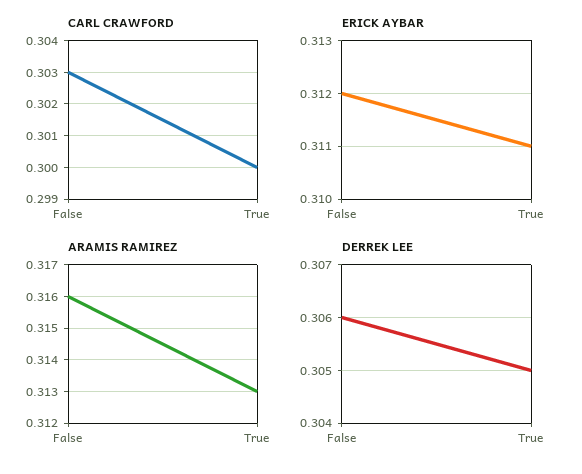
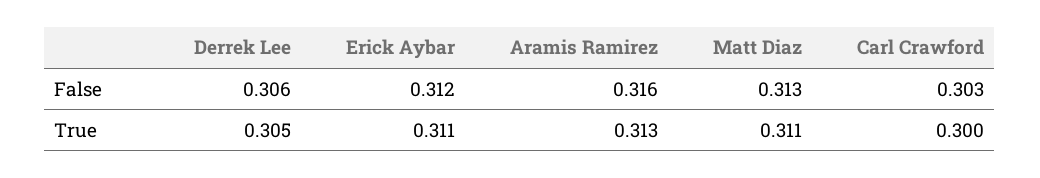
  {
    "CARL CRAWFORD": {
      "False": 0.303,
      "True": 0.3
    },
    "ERICK AYBAR": {
      "False": 0.312,
      "True": 0.311
    },
    "ARAMIS RAMIREZ": {
      "False": 0.316,
      "True": 0.313
    },
    "DERREK LEE": {
      "False": 0.306,
      "True": 0.305
-   }
+   },
+   "Matt Diaz": {
+     "False": 0.313,
+     "True": 0.311
+   }
  }

